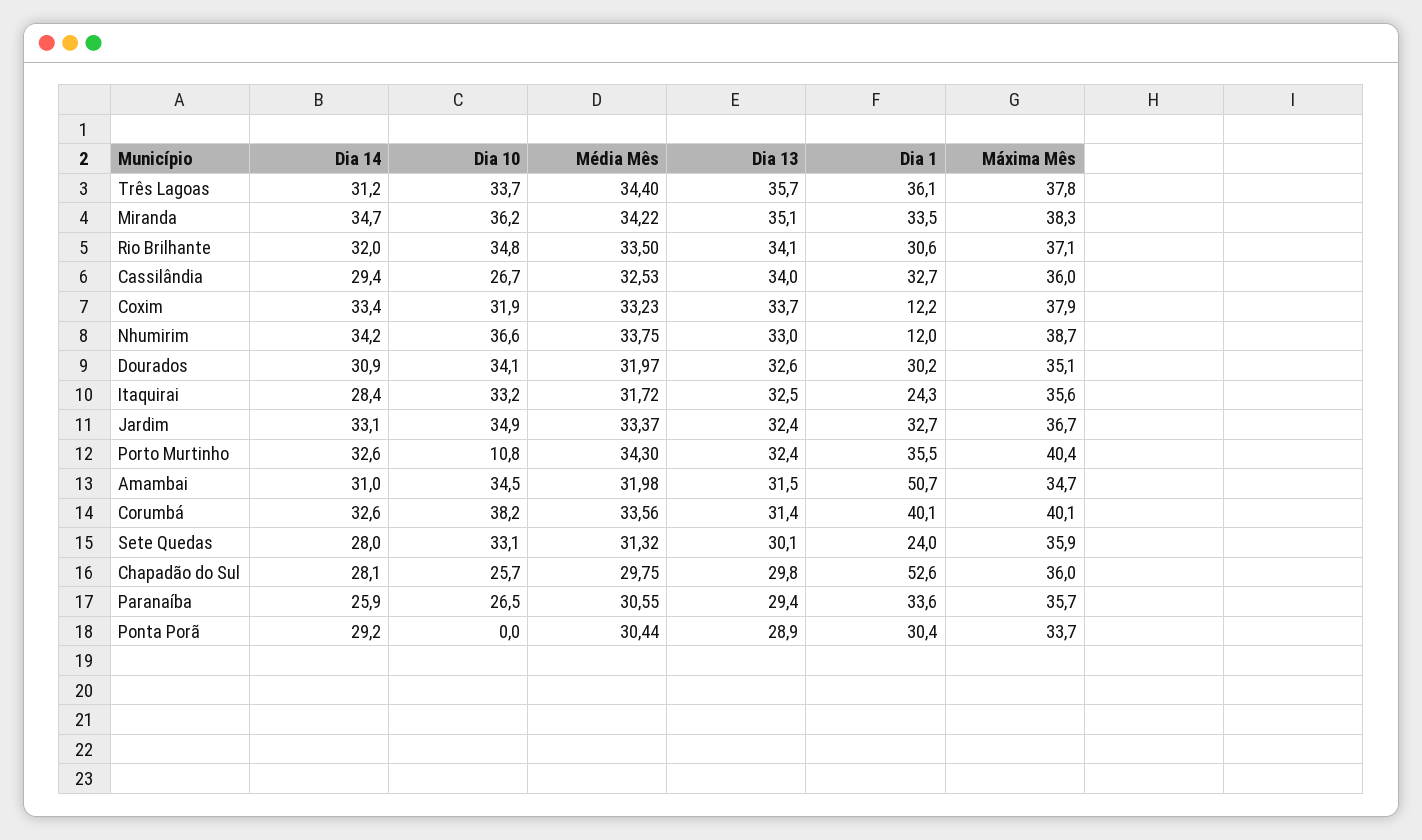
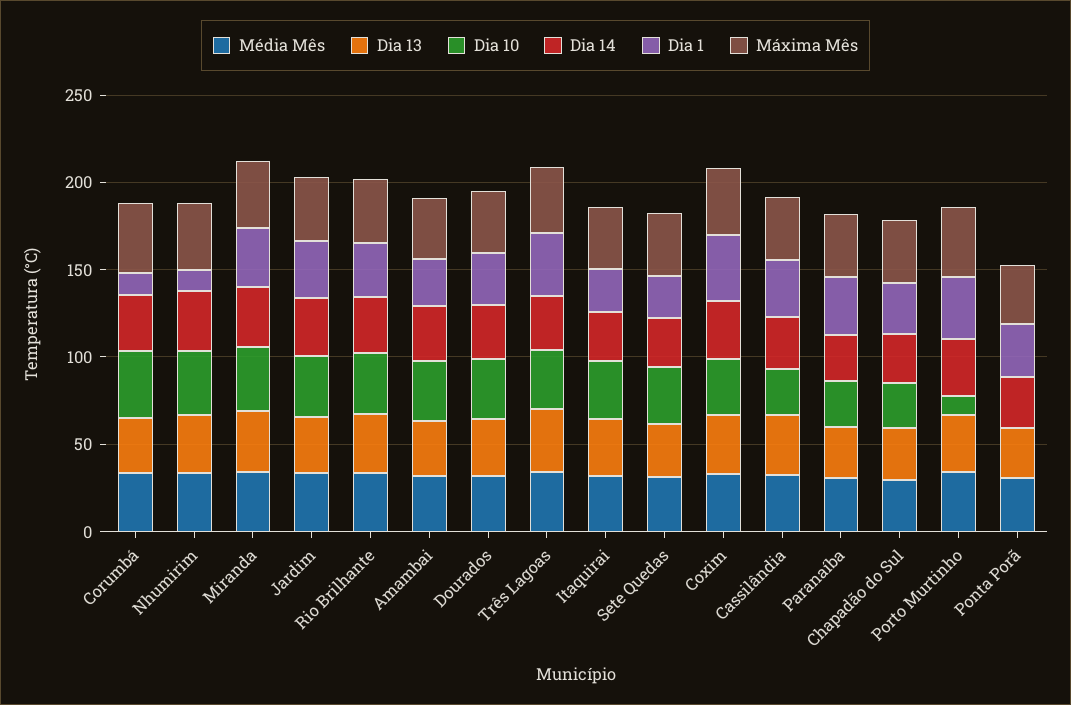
  {
    "Dia 14": {
      "Três Lagoas": 31.2,
      "Miranda": 34.7,
      "Rio Brilhante": 32,
      "Cassilândia": 29.4,
      "Coxim": 33.4,
      "Nhumirim": 34.2,
      "Dourados": 30.9,
      "Itaquirai": 28.4,
      "Jardim": 33.1,
      "Porto Murtinho": 32.6,
      "Amambai": 31,
      "Corumbá": 32.6,
      "Sete Quedas": 28,
      "Chapadão do Sul": 28.1,
      "Paranaíba": 25.9,
      "Ponta Porã": 29.2
    },
    "Dia 10": {
      "Três Lagoas": 33.7,
      "Miranda": 36.2,
      "Rio Brilhante": 34.8,
      "Cassilândia": 26.7,
      "Coxim": 31.9,
      "Nhumirim": 36.6,
      "Dourados": 34.1,
      "Itaquirai": 33.2,
      "Jardim": 34.9,
      "Porto Murtinho": 10.8,
      "Amambai": 34.5,
      "Corumbá": 38.2,
      "Sete Quedas": 33.1,
      "Chapadão do Sul": 25.7,
      "Paranaíba": 26.5,
      "Ponta Porã": 0
    },
    "Média Mês": {
      "Três Lagoas": 34.4,
      "Miranda": 34.22,
      "Rio Brilhante": 33.5,
      "Cassilândia": 32.53,
      "Coxim": 33.23,
      "Nhumirim": 33.75,
      "Dourados": 31.97,
      "Itaquirai": 31.72,
      "Jardim": 33.37,
      "Porto Murtinho": 34.3,
      "Amambai": 31.98,
      "Corumbá": 33.56,
      "Sete Quedas": 31.32,
      "Chapadão do Sul": 29.75,
      "Paranaíba": 30.55,
      "Ponta Porã": 30.44
    },
    "Dia 13": {
      "Três Lagoas": 35.7,
      "Miranda": 35.1,
      "Rio Brilhante": 34.1,
      "Cassilândia": 34,
      "Coxim": 33.7,
      "Nhumirim": 33,
      "Dourados": 32.6,
      "Itaquirai": 32.5,
      "Jardim": 32.4,
      "Porto Murtinho": 32.4,
      "Amambai": 31.5,
      "Corumbá": 31.4,
      "Sete Quedas": 30.1,
      "Chapadão do Sul": 29.8,
      "Paranaíba": 29.4,
      "Ponta Porã": 28.9
    },
    "Dia 1": {
      "Três Lagoas": 36.1,
      "Miranda": 33.5,
      "Rio Brilhante": 30.6,
      "Cassilândia": 32.7,
-     "Coxim": 12.2,
+     "Coxim": 40,
      "Nhumirim": 12,
      "Dourados": 30.2,
      "Itaquirai": 24.3,
      "Jardim": 32.7,
      "Porto Murtinho": 35.5,
-     "Amambai": 50.7,
+     "Amambai": 30,
-     "Corumbá": 40.1,
+     "Corumbá": 10,
      "Sete Quedas": 24,
-     "Chapadão do Sul": 52.6,
+     "Chapadão do Sul": 30,
      "Paranaíba": 33.6,
      "Ponta Porã": 30.4
    },
    "Máxima Mês": {
      "Três Lagoas": 37.8,
      "Miranda": 38.3,
      "Rio Brilhante": 37.1,
      "Cassilândia": 36,
      "Coxim": 37.9,
      "Nhumirim": 38.7,
      "Dourados": 35.1,
      "Itaquirai": 35.6,
      "Jardim": 36.7,
      "Porto Murtinho": 40.4,
      "Amambai": 34.7,
      "Corumbá": 40.1,
      "Sete Quedas": 35.9,
      "Chapadão do Sul": 36,
      "Paranaíba": 35.7,
      "Ponta Porã": 33.7
    }
  }

